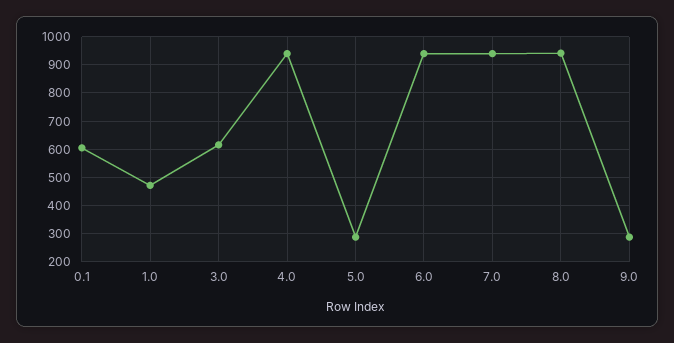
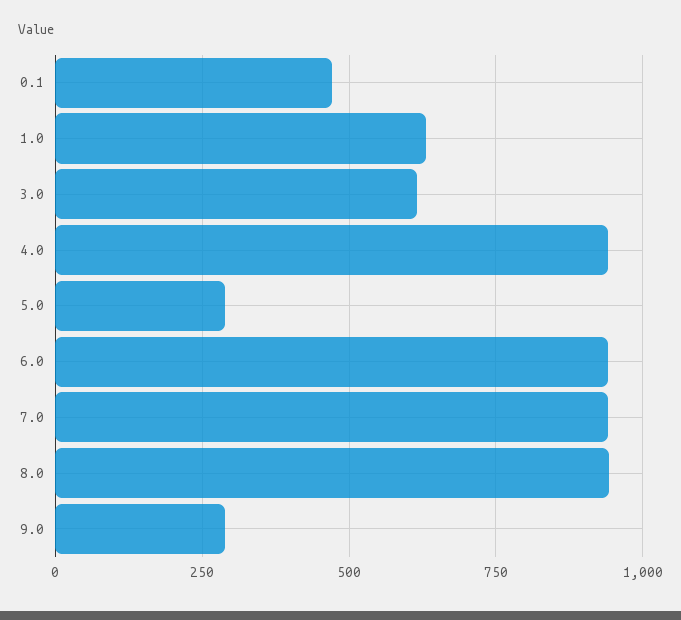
  {
-   "0.1": 600,
+   "0.1": 475,
-   "1.0": 475,
+   "1.0": 625,
    "3.0": 625,
    "4.0": 950,
    "5.0": 300,
    "6.0": 950,
    "7.0": 950,
    "8.0": 950,
    "9.0": 300
  }

